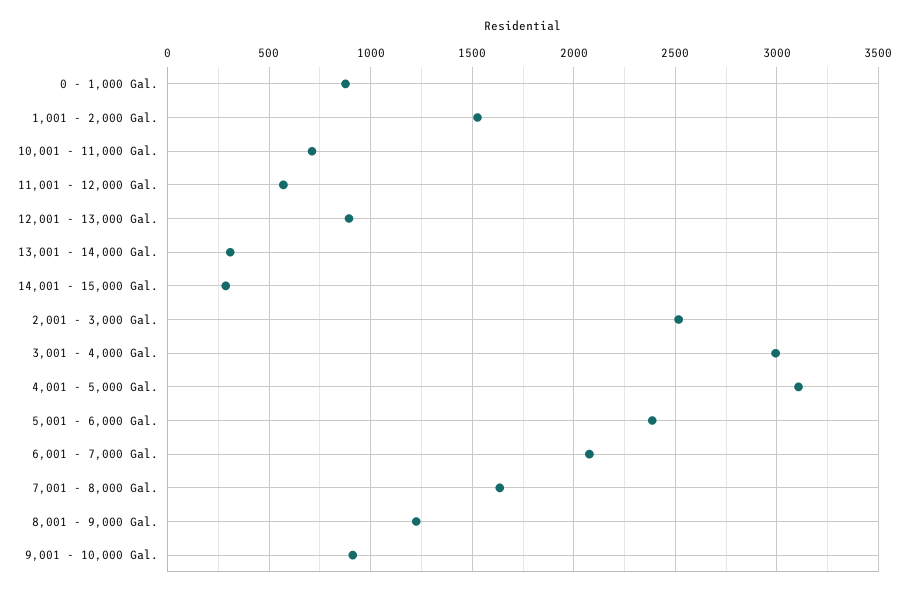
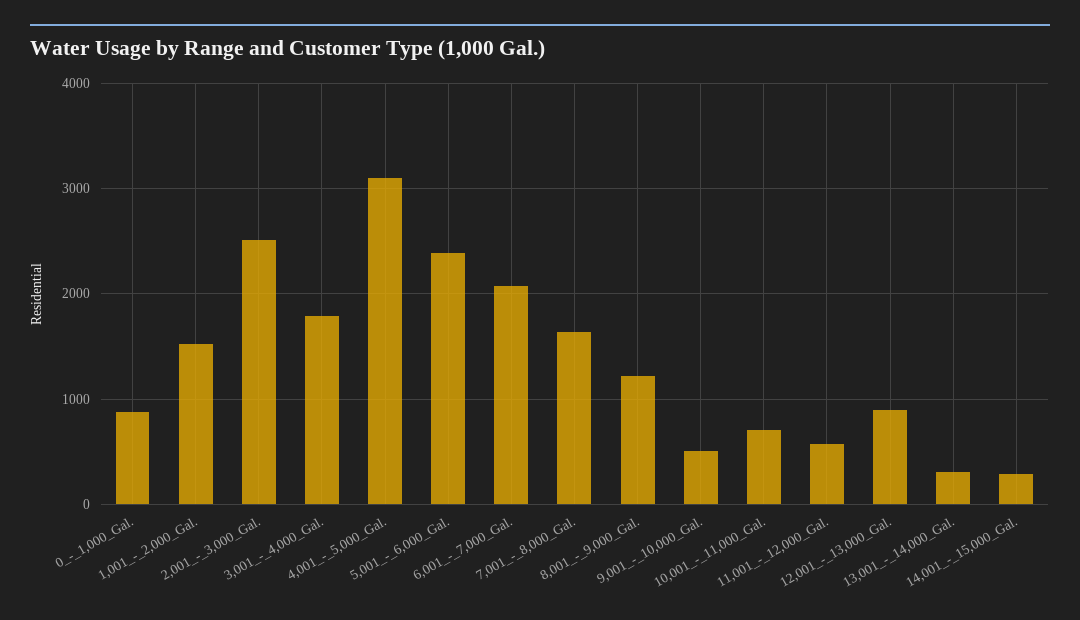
  {
    "0 - 1,000 Gal.": 900,
    "1,001 - 2,000 Gal.": 1550,
    "10,001 - 11,000 Gal.": 700,
    "11,001 - 12,000 Gal.": 550,
    "12,001 - 13,000 Gal.": 900,
    "13,001 - 14,000 Gal.": 300,
    "14,001 - 15,000 Gal.": 300,
    "2,001 - 3,000 Gal.": 2500,
-   "3,001 - 4,000 Gal.": 3000,
+   "3,001 - 4,000 Gal.": 1800,
    "4,001 - 5,000 Gal.": 3100,
    "5,001 - 6,000 Gal.": 2400,
    "6,001 - 7,000 Gal.": 2100,
    "7,001 - 8,000 Gal.": 1650,
    "8,001 - 9,000 Gal.": 1200,
-   "9,001 - 10,000 Gal.": 900
+   "9,001 - 10,000 Gal.": 500
  }

